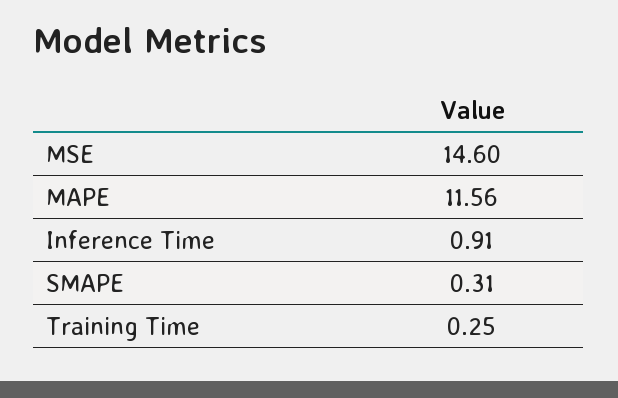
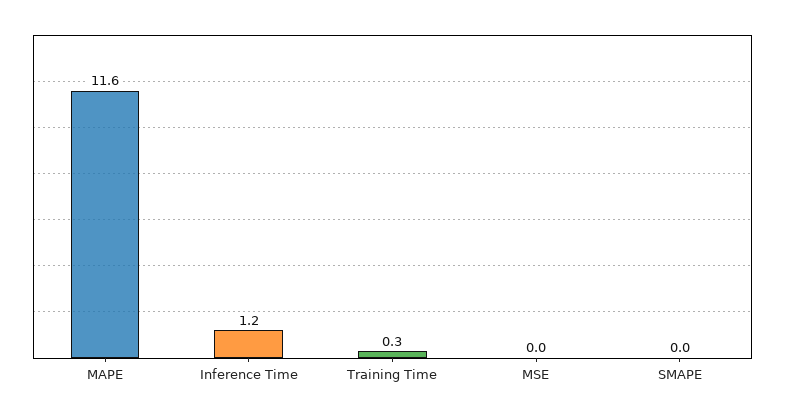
  {
-   "MSE": 14.6,
+   "MSE": 0,
    "MAPE": 11.56,
-   "Inference Time": 0.91,
+   "Inference Time": 1.2,
-   "SMAPE": 0.31,
+   "SMAPE": 0,
    "Training Time": 0.25
  }

